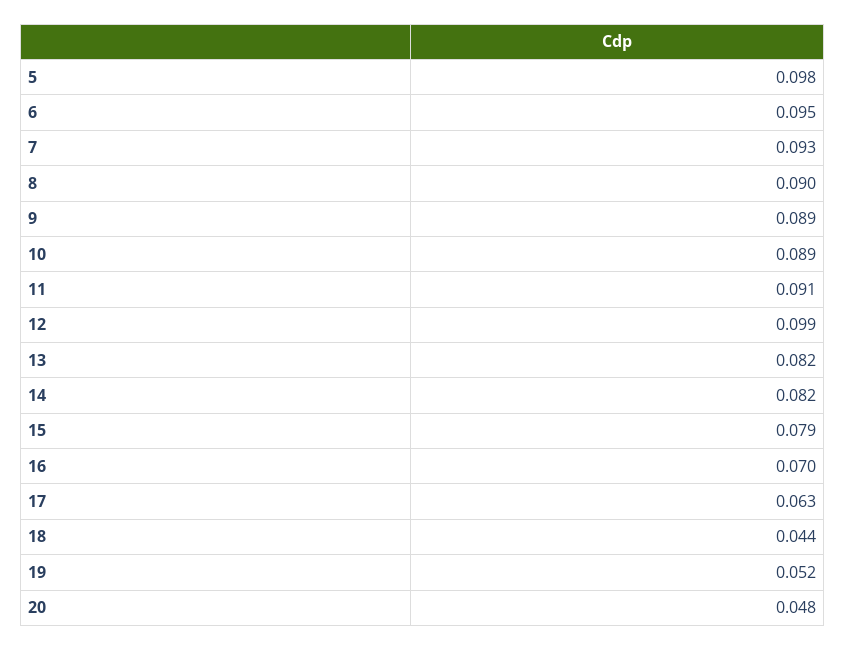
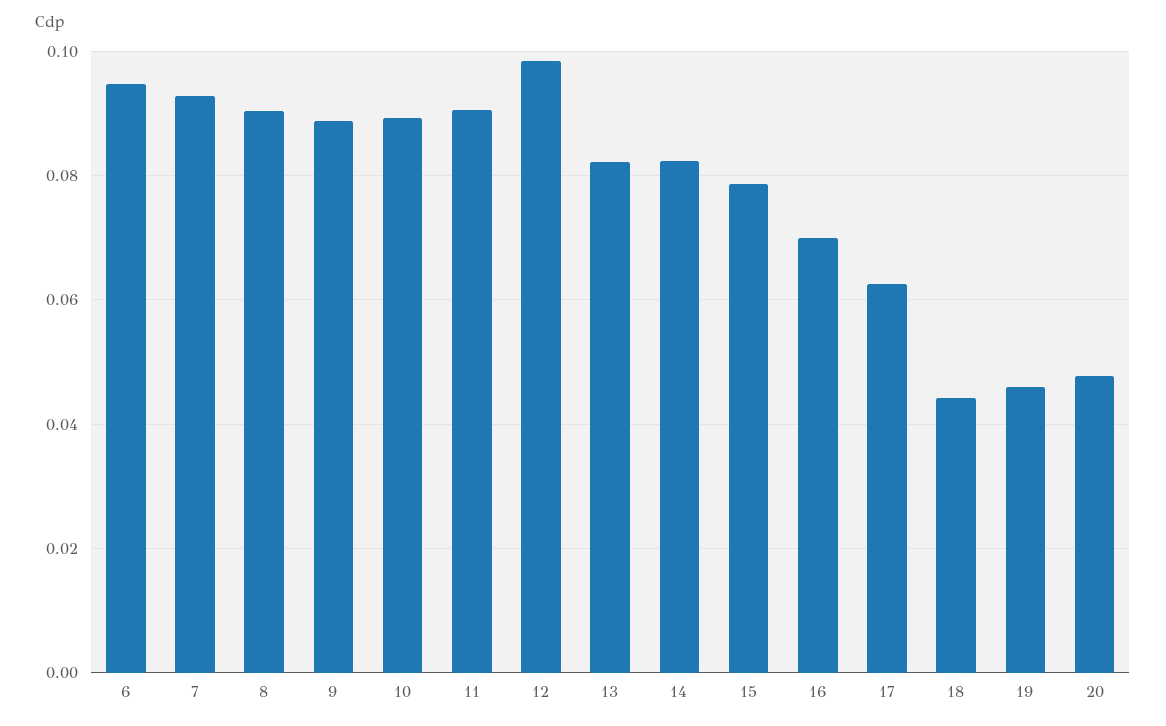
  {
-   "5": 0.098,
    "6": 0.095,
    "7": 0.093,
    "8": 0.09,
    "9": 0.089,
    "10": 0.089,
    "11": 0.091,
    "12": 0.099,
    "13": 0.082,
    "14": 0.082,
    "15": 0.079,
    "16": 0.07,
    "17": 0.063,
    "18": 0.044,
-   "19": 0.052,
+   "19": 0.046,
    "20": 0.048
  }

